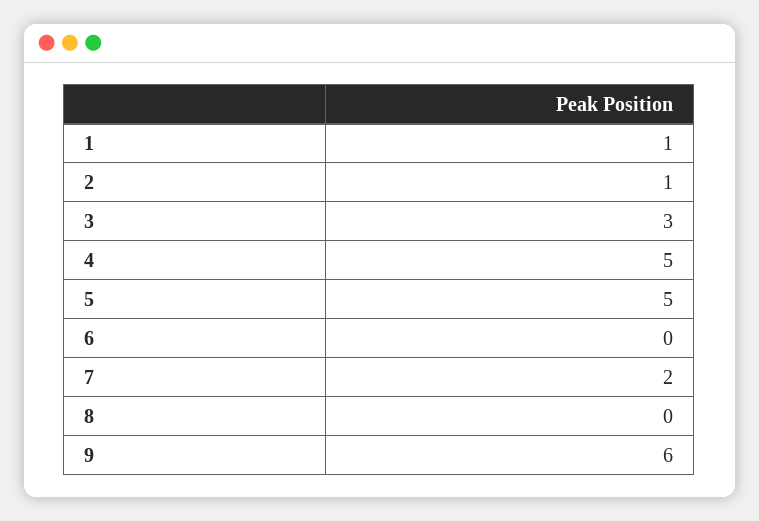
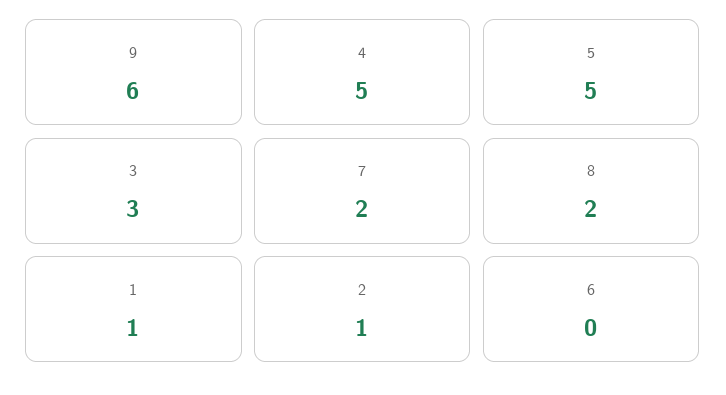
  {
    "1": 1,
    "2": 1,
    "3": 3,
    "4": 5,
    "5": 5,
    "6": 0,
    "7": 2,
-   "8": 0,
+   "8": 2,
    "9": 6
  }

